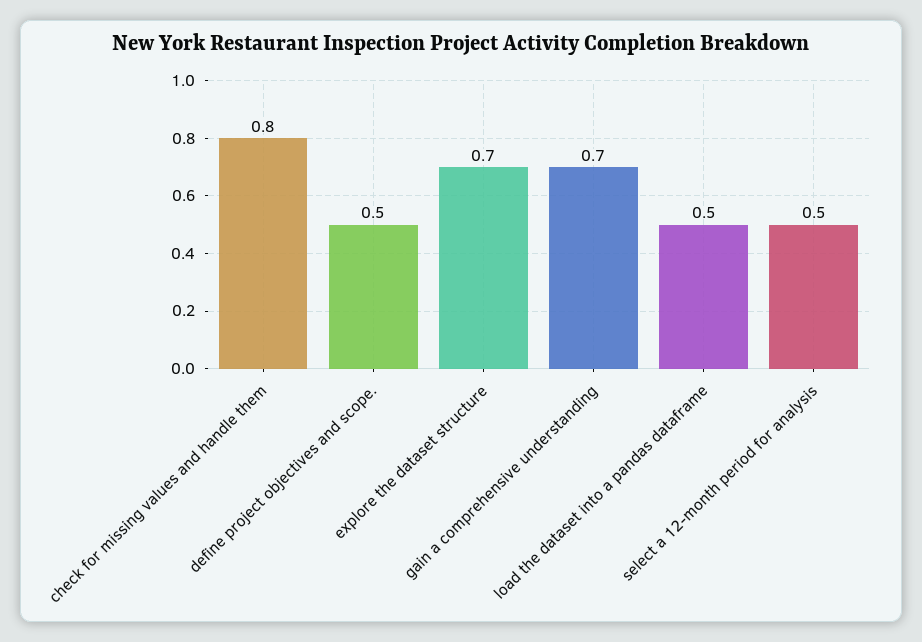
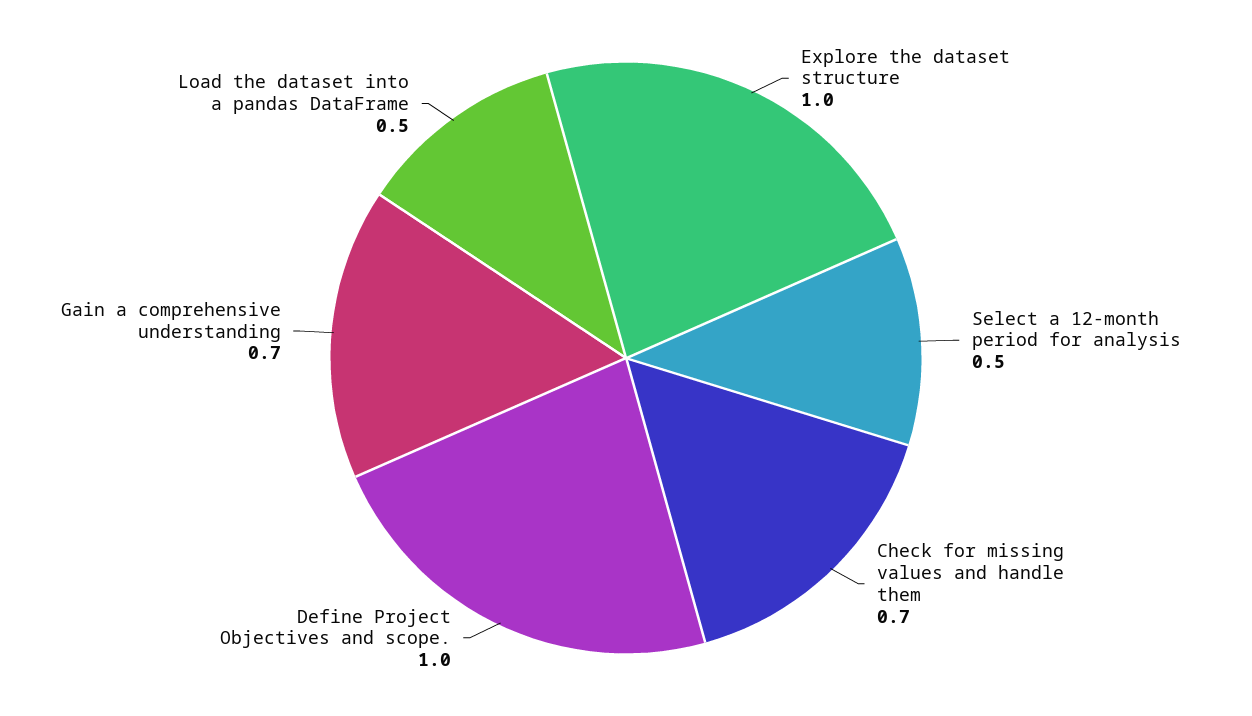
  {
-   "check for missing values and handle them": 0.8,
+   "check for missing values and handle them": 0.7,
-   "define project objectives and scope.": 0.5,
+   "define project objectives and scope.": 1,
-   "explore the dataset structure": 0.7,
+   "explore the dataset structure": 1,
    "gain a comprehensive understanding": 0.7,
    "load the dataset into a pandas dataframe": 0.5,
    "select a 12-month period for analysis": 0.5
  }

